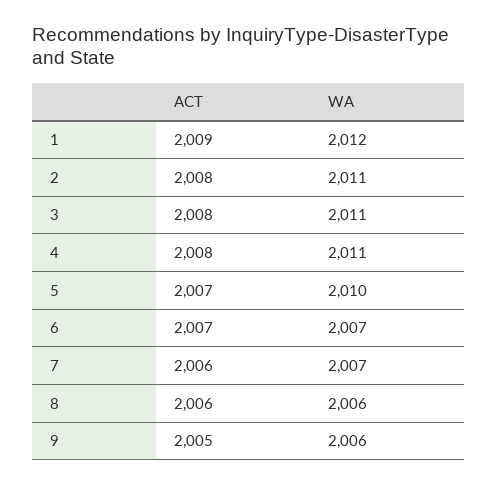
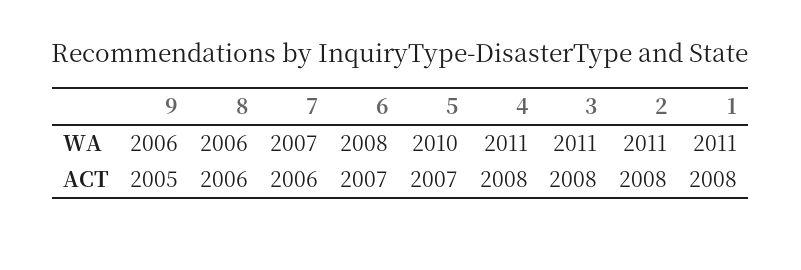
  {
    "ACT": {
-     "1": 2009,
+     "1": 2008,
      "2": 2008,
      "3": 2008,
      "4": 2008,
      "5": 2007,
      "6": 2007,
      "7": 2006,
      "8": 2006,
      "9": 2005
    },
    "WA": {
-     "1": 2012,
+     "1": 2011,
      "2": 2011,
      "3": 2011,
      "4": 2011,
      "5": 2010,
-     "6": 2007,
+     "6": 2008,
      "7": 2007,
      "8": 2006,
      "9": 2006
    }
  }

